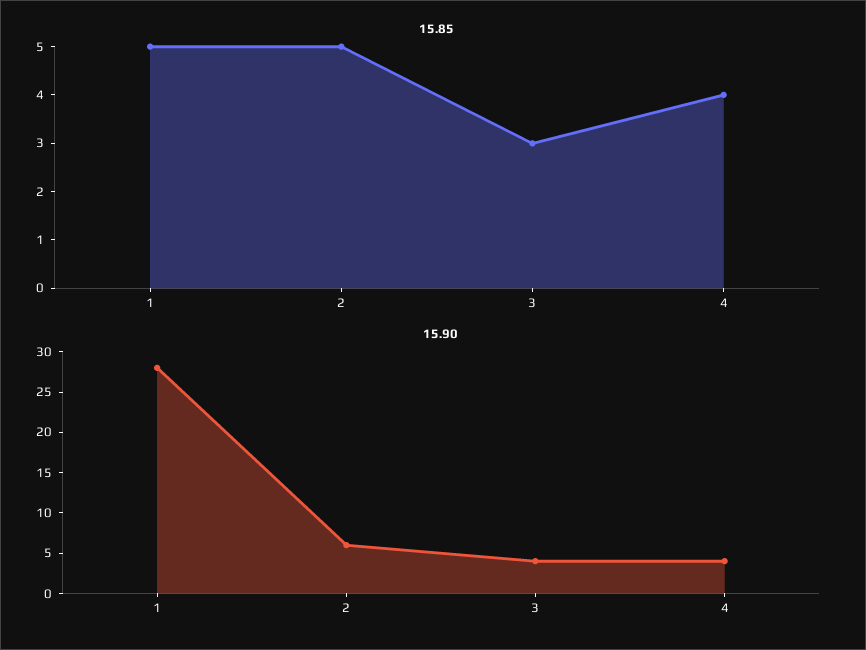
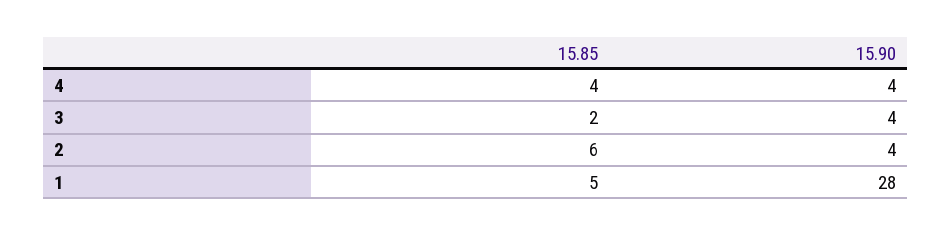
  {
    "15.85": {
      "1": 5,
-     "2": 5,
+     "2": 6,
-     "3": 3,
+     "3": 2,
      "4": 4
    },
    "15.90": {
      "1": 28,
-     "2": 6,
+     "2": 4,
      "3": 4,
      "4": 4
    }
  }

